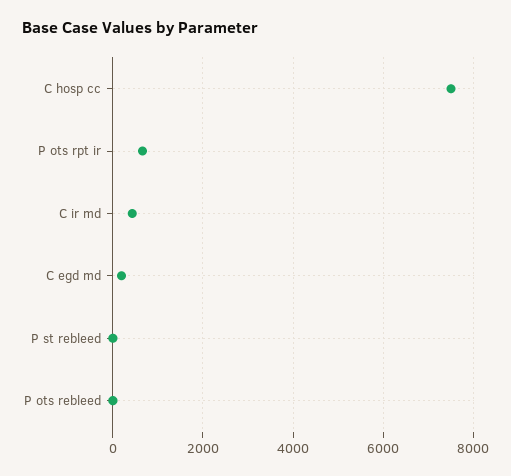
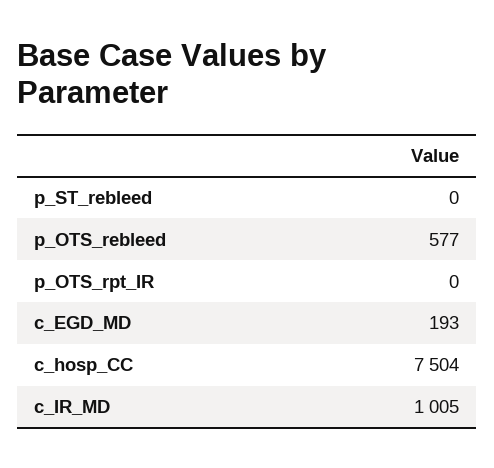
  {
    "C hosp cc": 7504,
-   "P ots rpt ir": 600,
+   "P ots rpt ir": 0,
-   "C ir md": 400,
+   "C ir md": 1005,
    "C egd md": 193,
    "P st rebleed": 0,
-   "P ots rebleed": 0
+   "P ots rebleed": 577
  }

